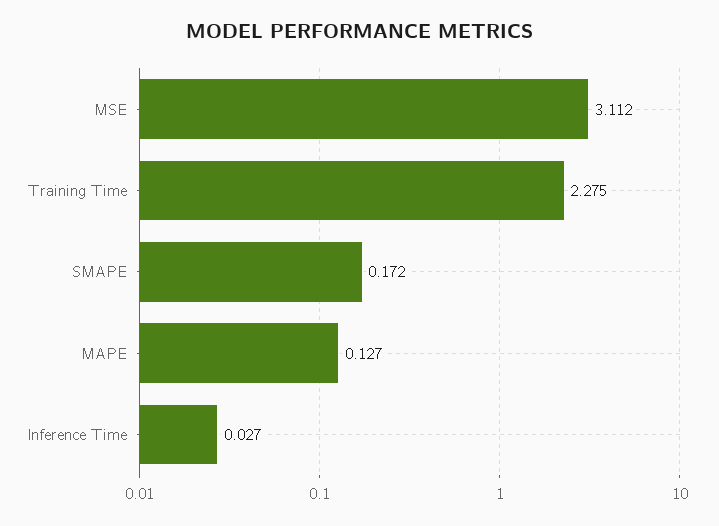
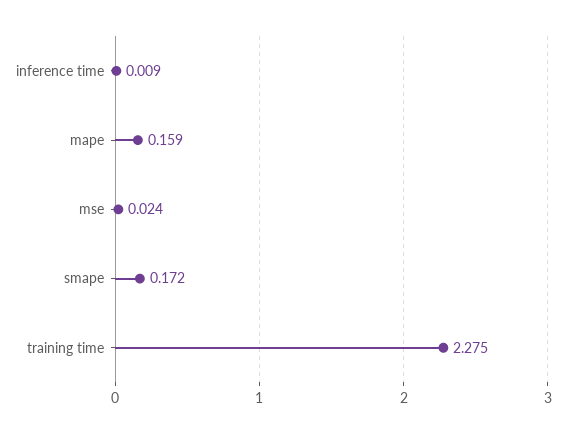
  {
-   "MSE": 3.112,
+   "MSE": 0.024,
    "Training Time": 2.275,
    "SMAPE": 0.172,
-   "MAPE": 0.127,
+   "MAPE": 0.159,
-   "Inference Time": 0.027
+   "Inference Time": 0.009
  }

